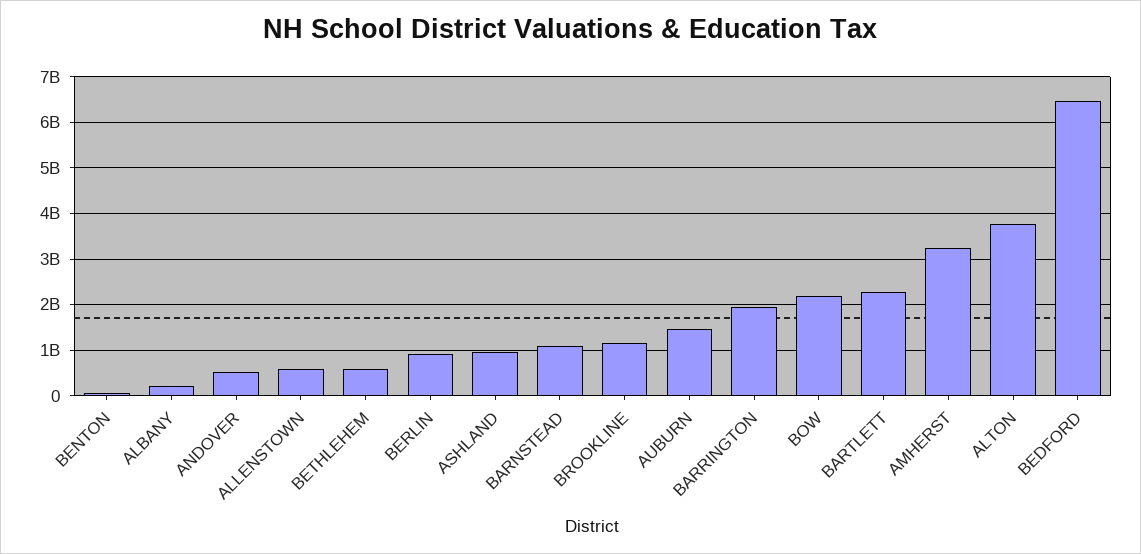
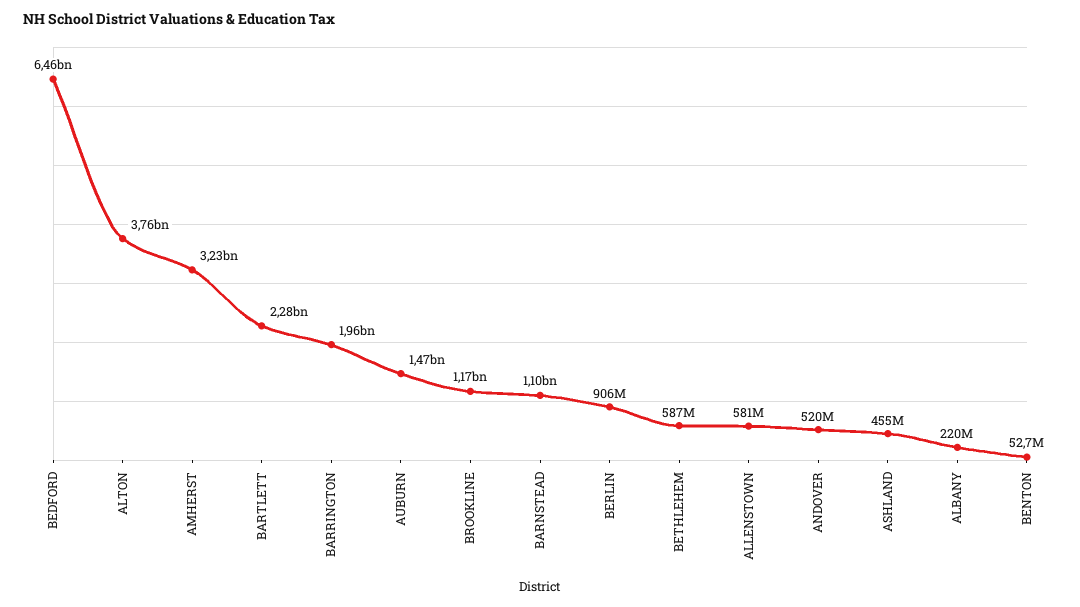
  {
    "BENTON": 52700000,
    "ALBANY": 220000000,
    "ANDOVER": 520000000,
    "ALLENSTOWN": 581000000,
    "BETHLEHEM": 587000000,
    "BERLIN": 906000000,
-   "ASHLAND": 1000000000,
+   "ASHLAND": 455000000,
    "BARNSTEAD": 1100000000,
    "BROOKLINE": 1170000000,
    "AUBURN": 1470000000,
    "BARRINGTON": 1960000000,
-   "BOW": 2200000000,
    "BARTLETT": 2280000000,
    "AMHERST": 3230000000,
    "ALTON": 3760000000,
    "BEDFORD": 6460000000
  }

